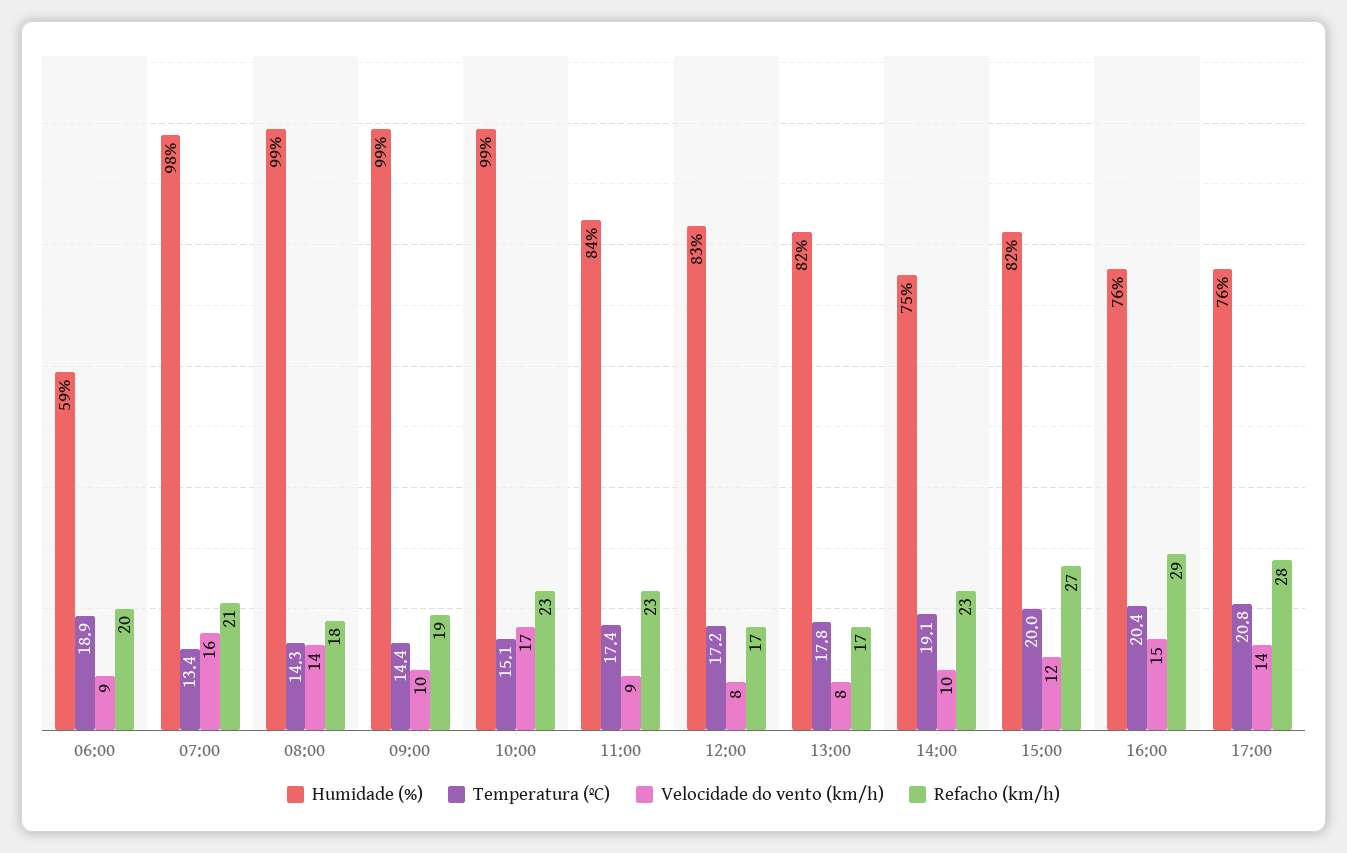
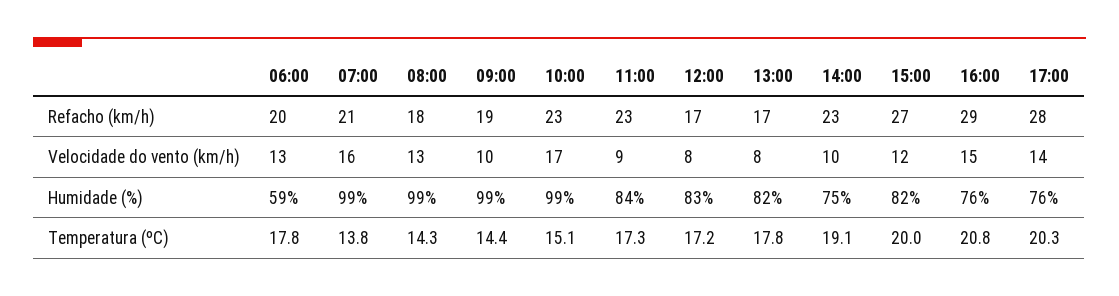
  {
    "Humidade (%)": {
      "06:00": 59,
-     "07:00": 98,
+     "07:00": 99,
      "08:00": 99,
      "09:00": 99,
      "10:00": 99,
      "11:00": 84,
      "12:00": 83,
      "13:00": 82,
      "14:00": 75,
      "15:00": 82,
      "16:00": 76,
      "17:00": 76
    },
    "Temperatura (ºC)": {
-     "06:00": 18.9,
+     "06:00": 17.8,
-     "07:00": 13.4,
+     "07:00": 13.8,
      "08:00": 14.3,
      "09:00": 14.4,
      "10:00": 15.1,
-     "11:00": 17.4,
+     "11:00": 17.3,
      "12:00": 17.2,
      "13:00": 17.8,
      "14:00": 19.1,
      "15:00": 20,
-     "16:00": 20.4,
+     "16:00": 20.8,
-     "17:00": 20.8
+     "17:00": 20.3
    },
    "Velocidade do vento (km/h)": {
-     "06:00": 9,
+     "06:00": 13,
      "07:00": 16,
-     "08:00": 14,
+     "08:00": 13,
      "09:00": 10,
      "10:00": 17,
      "11:00": 9,
      "12:00": 8,
      "13:00": 8,
      "14:00": 10,
      "15:00": 12,
      "16:00": 15,
      "17:00": 14
    },
    "Refacho (km/h)": {
      "06:00": 20,
      "07:00": 21,
      "08:00": 18,
      "09:00": 19,
      "10:00": 23,
      "11:00": 23,
      "12:00": 17,
      "13:00": 17,
      "14:00": 23,
      "15:00": 27,
      "16:00": 29,
      "17:00": 28
    }
  }

